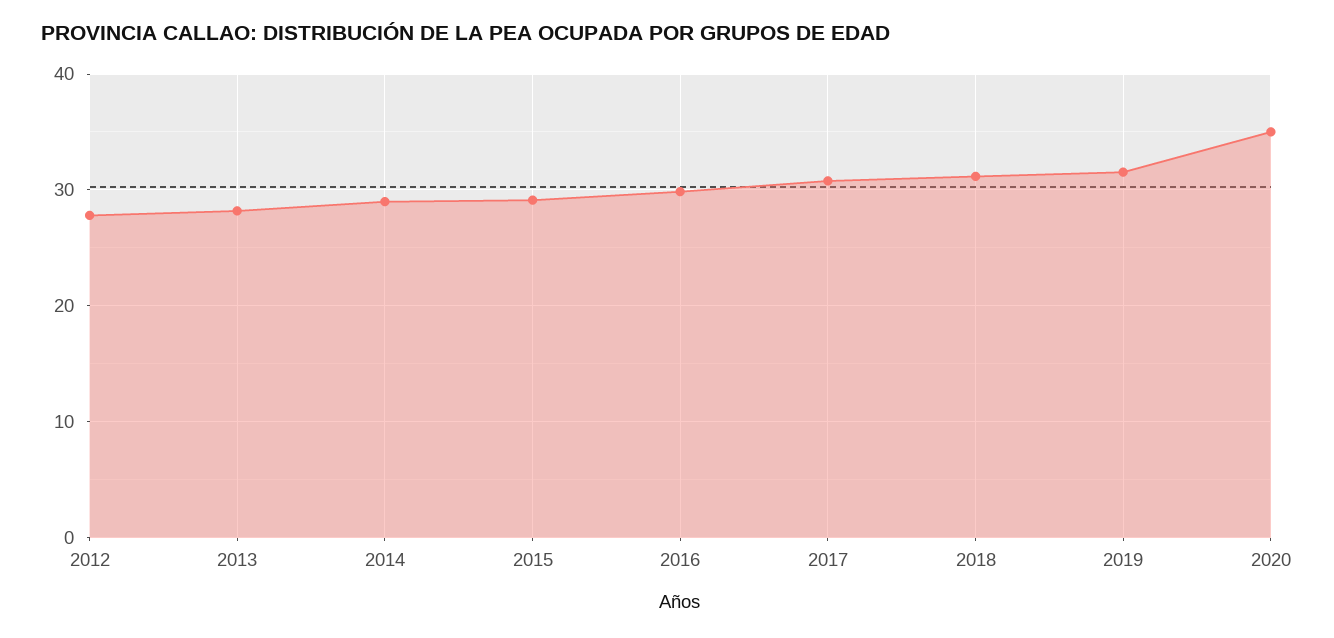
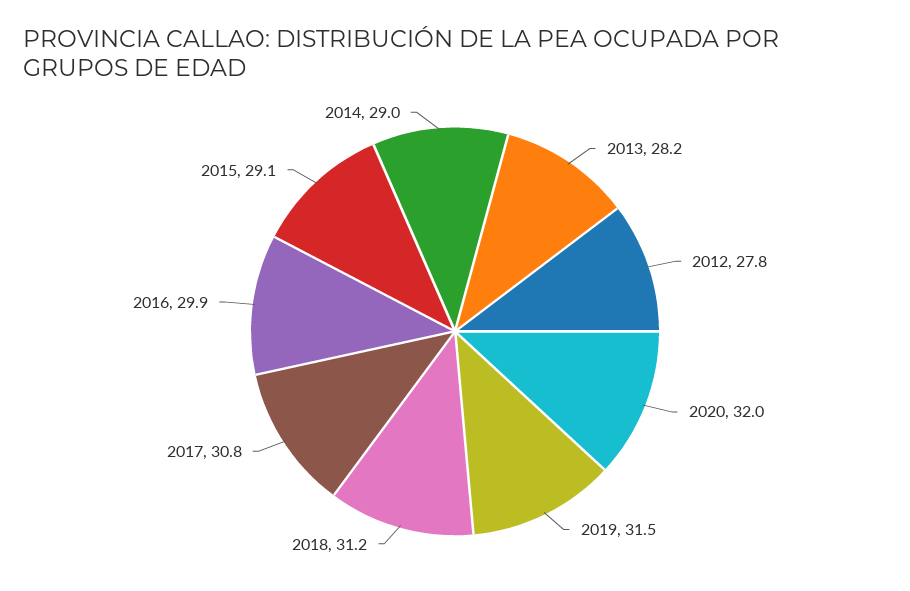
  {
    "2012": 27.8,
    "2013": 28.2,
    "2014": 29,
    "2015": 29.1,
    "2016": 29.9,
    "2017": 30.8,
    "2018": 31.2,
    "2019": 31.5,
-   "2020": 35
+   "2020": 32
  }

